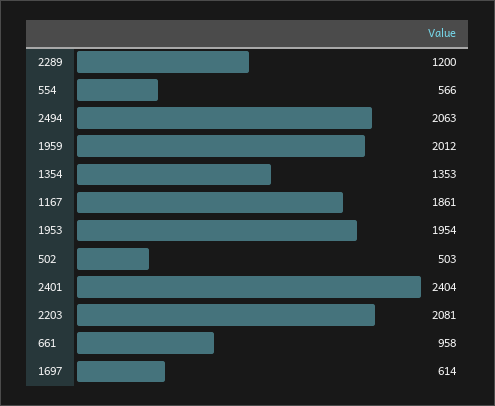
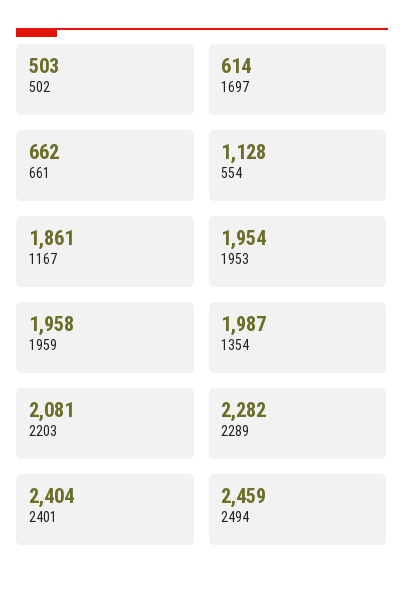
  {
-   "2289": 1200,
+   "2289": 2282,
-   "554": 566,
+   "554": 1128,
-   "2494": 2063,
+   "2494": 2459,
-   "1959": 2012,
+   "1959": 1958,
-   "1354": 1353,
+   "1354": 1987,
    "1167": 1861,
    "1953": 1954,
    "502": 503,
    "2401": 2404,
    "2203": 2081,
-   "661": 958,
+   "661": 662,
    "1697": 614
  }

